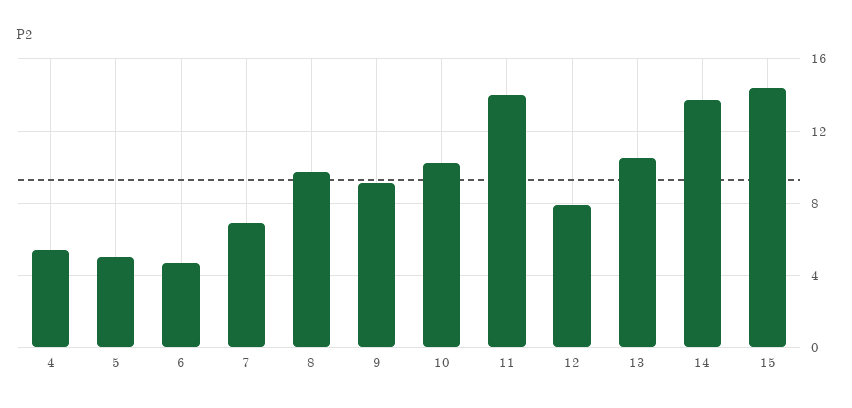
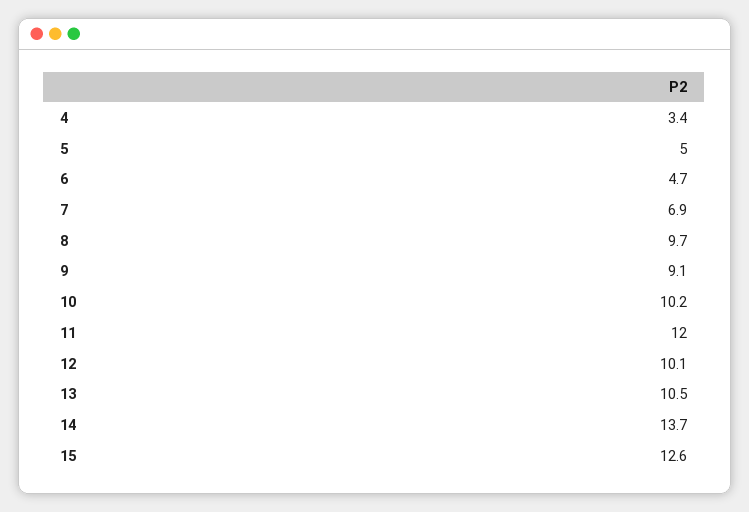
  {
-   "4": 5.5,
+   "4": 3.4,
    "5": 5,
    "6": 4.7,
    "7": 6.9,
    "8": 9.7,
    "9": 9.1,
    "10": 10.2,
-   "11": 14,
+   "11": 12,
-   "12": 8,
+   "12": 10.1,
    "13": 10.5,
    "14": 13.7,
-   "15": 14.5
+   "15": 12.6
  }

